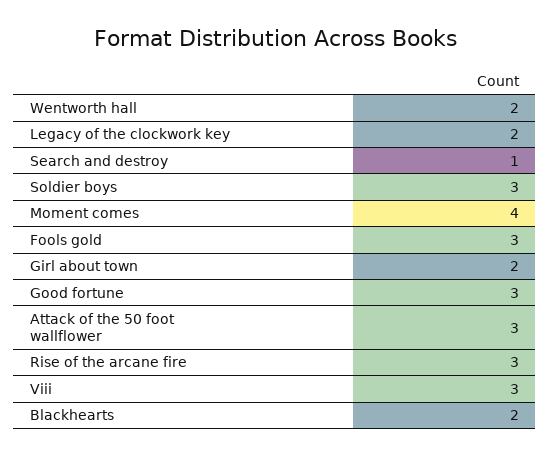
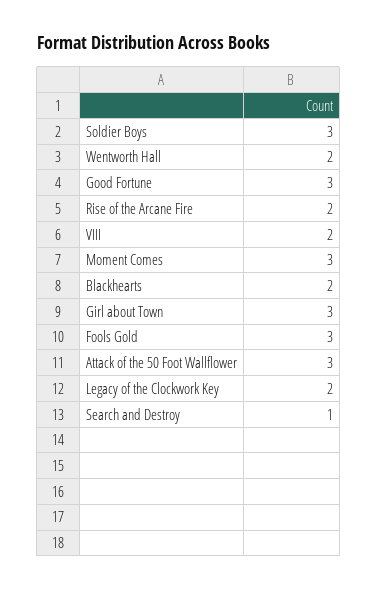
  {
    "Wentworth hall": 2,
    "Legacy of the clockwork key": 2,
    "Search and destroy": 1,
    "Soldier boys": 3,
-   "Moment comes": 4,
+   "Moment comes": 3,
    "Fools gold": 3,
-   "Girl about town": 2,
+   "Girl about town": 3,
    "Good fortune": 3,
    "Attack of the 50 foot wallflower": 3,
-   "Rise of the arcane fire": 3,
+   "Rise of the arcane fire": 2,
-   "Viii": 3,
+   "Viii": 2,
    "Blackhearts": 2
  }

